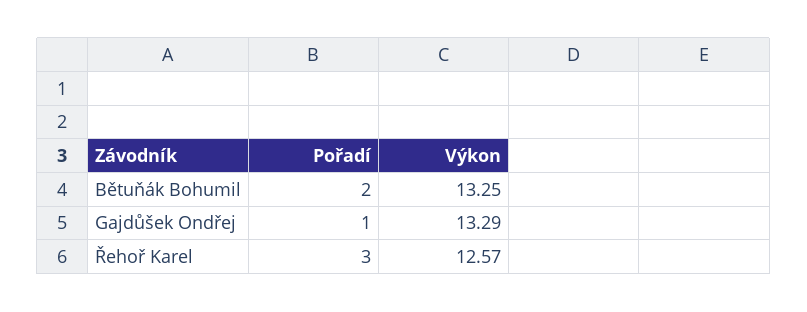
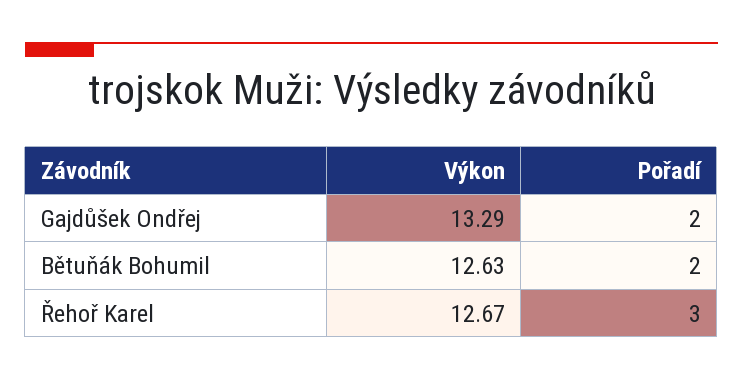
  {
    "Pořadí": {
      "Bětuňák Bohumil": 2,
-     "Gajdůšek Ondřej": 1,
+     "Gajdůšek Ondřej": 2,
      "Řehoř Karel": 3
    },
    "Výkon": {
-     "Bětuňák Bohumil": 13.25,
+     "Bětuňák Bohumil": 12.63,
      "Gajdůšek Ondřej": 13.29,
-     "Řehoř Karel": 12.57
+     "Řehoř Karel": 12.67
    }
  }

